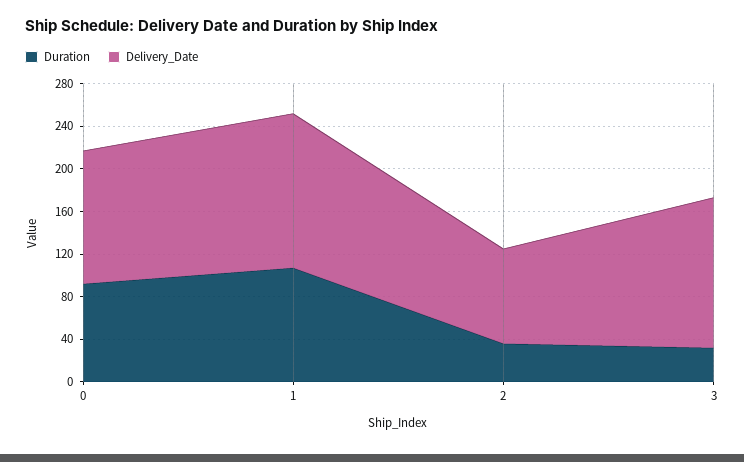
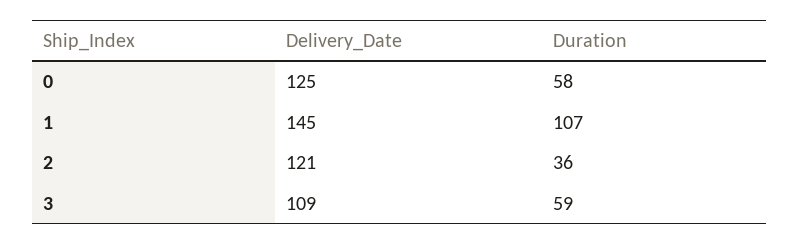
  {
    "Duration": {
-     "0": 90,
+     "0": 58,
      "1": 107,
      "2": 36,
-     "3": 30
+     "3": 59
    },
    "Delivery_Date": {
      "0": 125,
      "1": 145,
-     "2": 90,
+     "2": 121,
-     "3": 140
+     "3": 109
    }
  }

